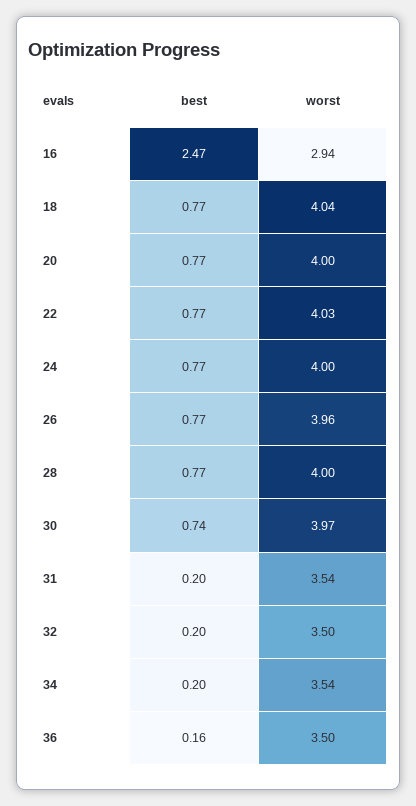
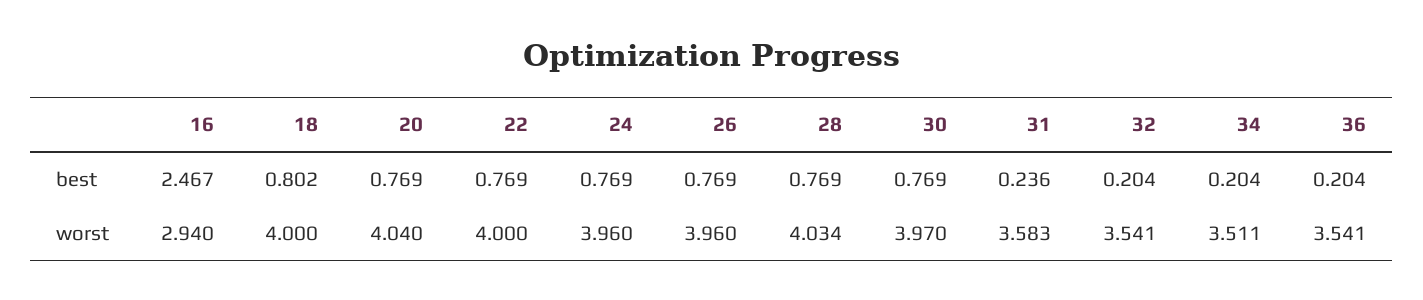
  {
    "best": {
      "16": 2.467,
-     "18": 0.77,
+     "18": 0.802,
      "20": 0.769,
      "22": 0.769,
      "24": 0.769,
      "26": 0.769,
      "28": 0.769,
-     "30": 0.74,
+     "30": 0.769,
-     "31": 0.2,
+     "31": 0.236,
      "32": 0.204,
      "34": 0.204,
-     "36": 0.16
+     "36": 0.204
    },
    "worst": {
      "16": 2.94,
-     "18": 4.04,
+     "18": 4,
-     "20": 4,
+     "20": 4.04,
-     "22": 4.03,
+     "22": 4,
-     "24": 4,
+     "24": 3.96,
      "26": 3.96,
-     "28": 4,
+     "28": 4.034,
      "30": 3.97,
-     "31": 3.54,
+     "31": 3.583,
-     "32": 3.5,
+     "32": 3.541,
-     "34": 3.54,
+     "34": 3.511,
-     "36": 3.5
+     "36": 3.541
    }
  }

